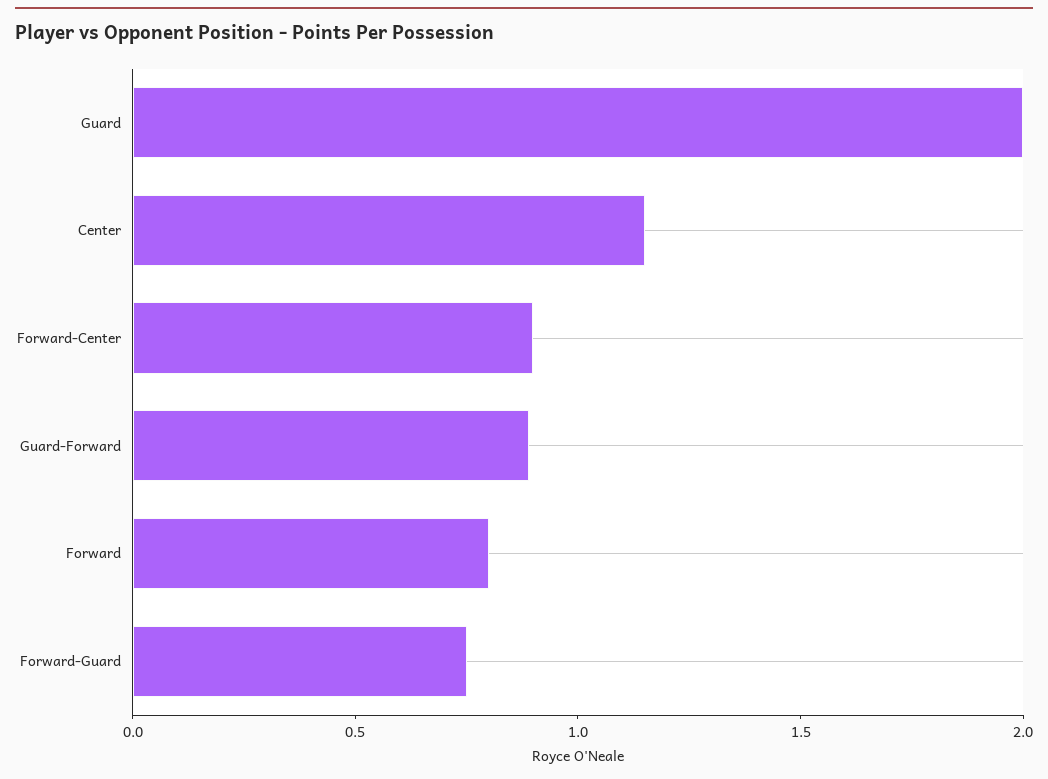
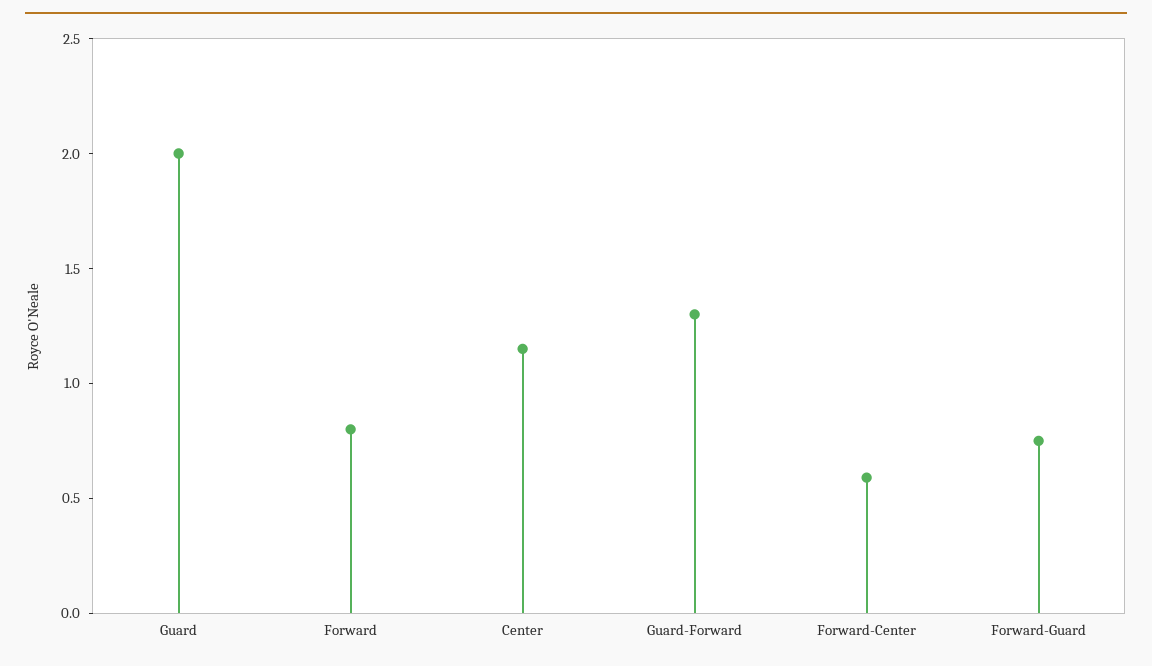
  {
    "Guard": 2,
    "Center": 1.2,
-   "Forward-Center": 0.9,
+   "Forward-Center": 0.6,
-   "Guard-Forward": 0.9,
+   "Guard-Forward": 1.3,
    "Forward": 0.8,
    "Forward-Guard": 0.8
  }

